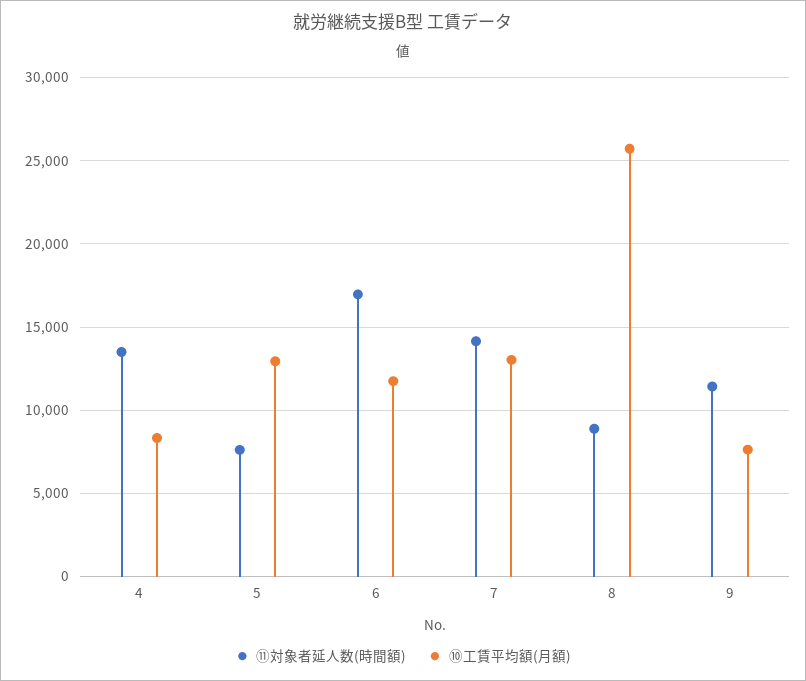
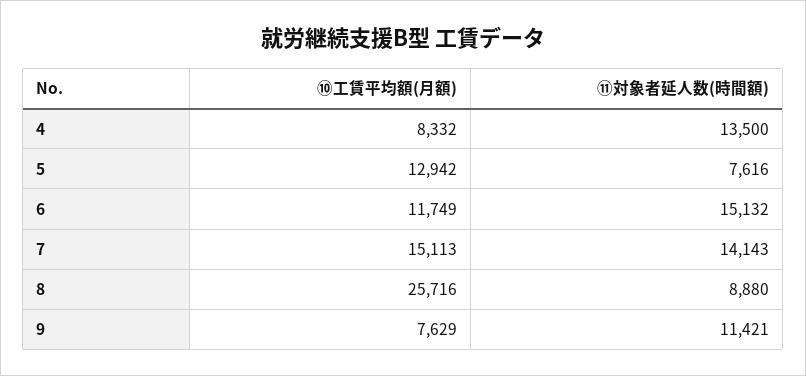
  {
    "⑪対象者延人数(時間額)": {
      "4": 13500,
      "5": 7616,
-     "6": 17000,
+     "6": 15132,
      "7": 14143,
      "8": 8880,
      "9": 11421
    },
    "⑩工賃平均額(月額)": {
      "4": 8332,
      "5": 12942,
      "6": 11749,
-     "7": 13000,
+     "7": 15113,
      "8": 25716,
      "9": 7629
    }
  }

